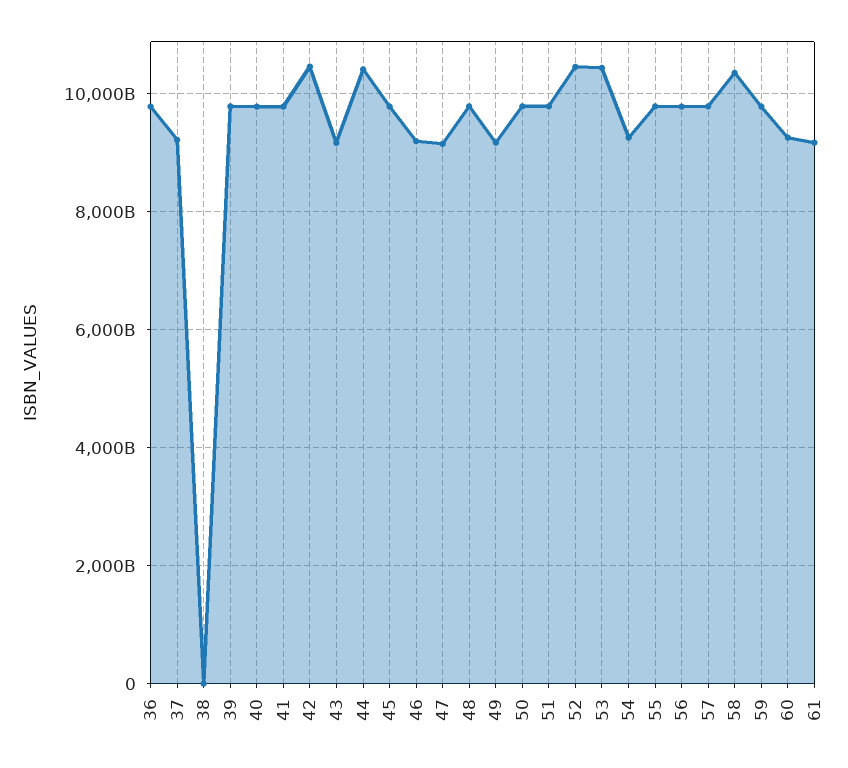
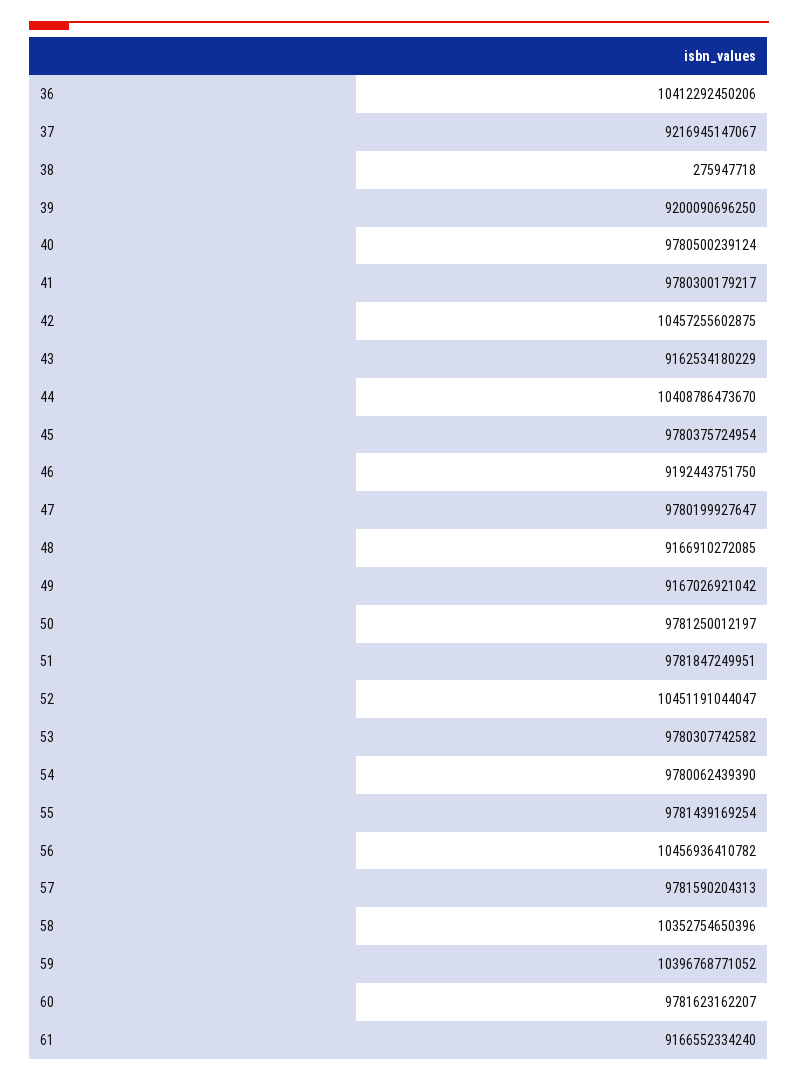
  {
-   "36": 9800000000000,
+   "36": 10412292450206,
    "37": 9216945147067,
    "38": 275947718,
-   "39": 9800000000000,
+   "39": 9200090696250,
    "40": 9780500239124,
    "41": 9780300179217,
    "42": 10457255602875,
    "43": 9162534180229,
    "44": 10408786473670,
    "45": 9780375724954,
    "46": 9192443751750,
-   "47": 9200000000000,
+   "47": 9780199927647,
-   "48": 9800000000000,
+   "48": 9166910272085,
    "49": 9167026921042,
    "50": 9781250012197,
    "51": 9781847249951,
    "52": 10451191044047,
-   "53": 10400000000000,
+   "53": 9780307742582,
-   "54": 9200000000000,
+   "54": 9780062439390,
    "55": 9781439169254,
-   "56": 9800000000000,
+   "56": 10456936410782,
    "57": 9781590204313,
    "58": 10352754650396,
-   "59": 9800000000000,
+   "59": 10396768771052,
-   "60": 9200000000000,
+   "60": 9781623162207,
    "61": 9166552334240
  }

